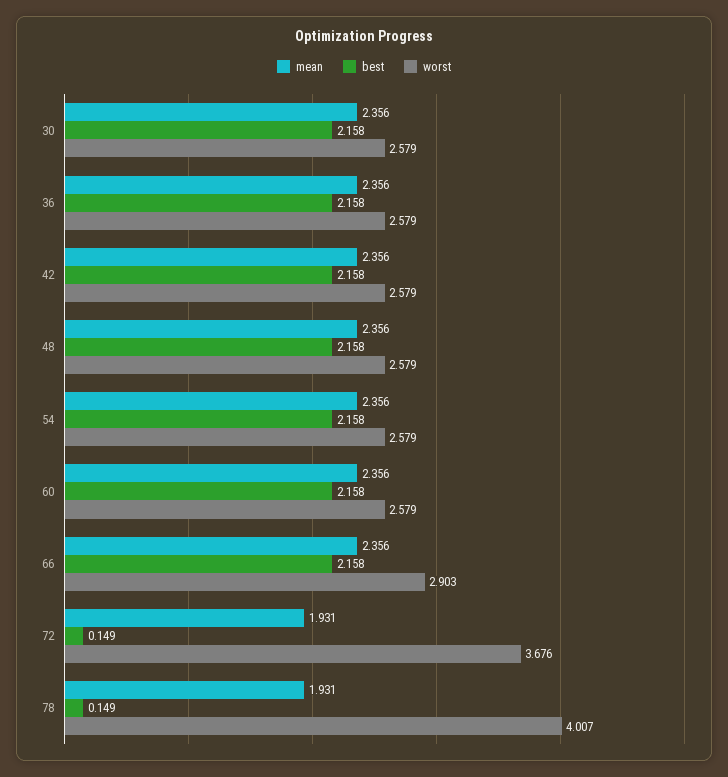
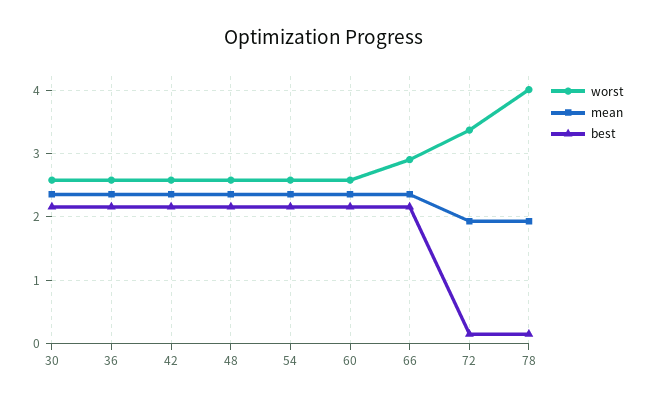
  {
    "mean": {
      "30": 2.356,
      "36": 2.356,
      "42": 2.356,
      "48": 2.356,
      "54": 2.356,
      "60": 2.356,
      "66": 2.356,
      "72": 1.931,
      "78": 1.931
    },
    "best": {
      "30": 2.158,
      "36": 2.158,
      "42": 2.158,
      "48": 2.158,
      "54": 2.158,
      "60": 2.158,
      "66": 2.158,
      "72": 0.149,
      "78": 0.149
    },
    "worst": {
      "30": 2.579,
      "36": 2.579,
      "42": 2.579,
      "48": 2.579,
      "54": 2.579,
      "60": 2.579,
      "66": 2.903,
-     "72": 3.676,
+     "72": 3.4,
      "78": 4.007
    }
  }

